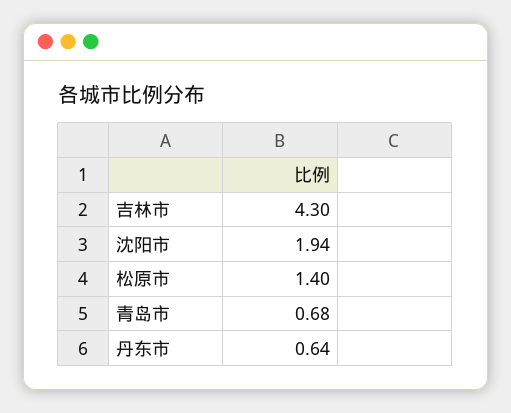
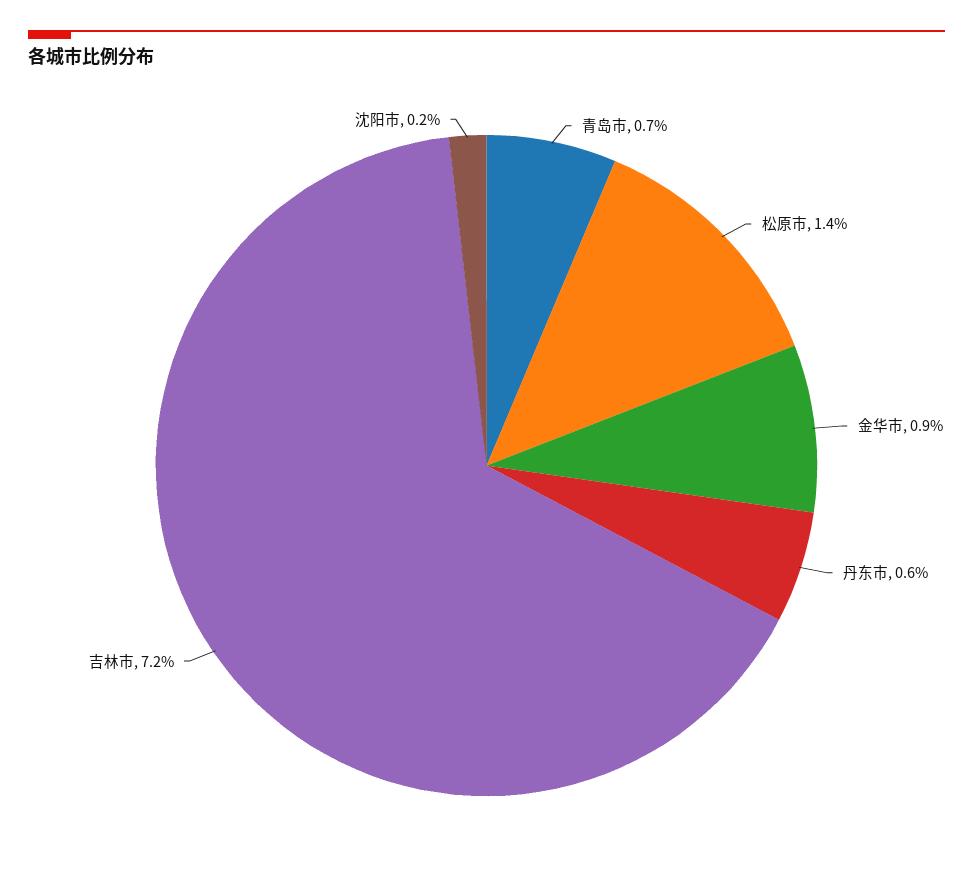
  {
-   "吉林市": 4.3,
+   "吉林市": 7.2,
-   "沈阳市": 1.94,
+   "沈阳市": 0.2,
    "松原市": 1.4,
    "青岛市": 0.68,
-   "丹东市": 0.64
+   "丹东市": 0.64,
+   "金华市": 0.9
  }

